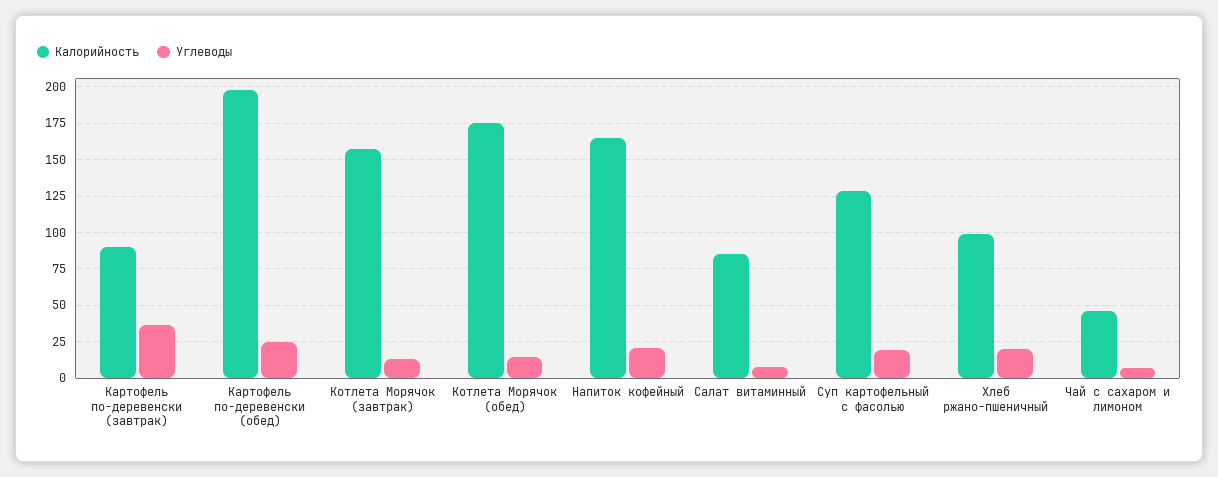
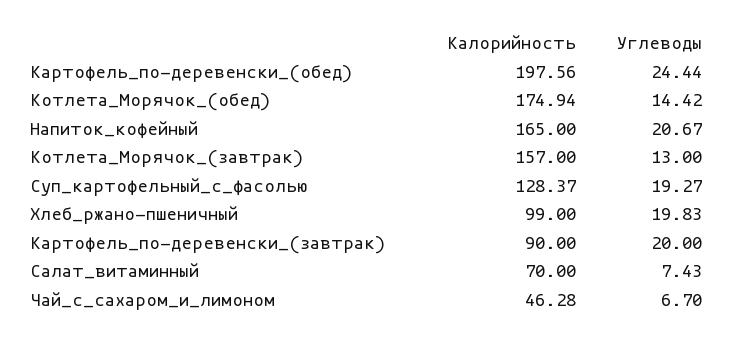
  {
    "Калорийность": {
      "Картофель по-деревенски (завтрак)": 90,
      "Картофель по-деревенски (обед)": 197.56,
      "Котлета Морячок (завтрак)": 157,
      "Котлета Морячок (обед)": 174.94,
      "Напиток кофейный": 165,
-     "Салат витаминный": 85,
+     "Салат витаминный": 70,
      "Суп картофельный с фасолью": 128.37,
      "Хлеб ржано-пшеничный": 99,
      "Чай с сахаром и лимоном": 46.28
    },
    "Углеводы": {
-     "Картофель по-деревенски (завтрак)": 35,
+     "Картофель по-деревенски (завтрак)": 20,
      "Картофель по-деревенски (обед)": 24.44,
      "Котлета Морячок (завтрак)": 13,
      "Котлета Морячок (обед)": 14.42,
      "Напиток кофейный": 20.67,
      "Салат витаминный": 7.43,
      "Суп картофельный с фасолью": 19.27,
      "Хлеб ржано-пшеничный": 19.83,
      "Чай с сахаром и лимоном": 6.7
    }
  }

